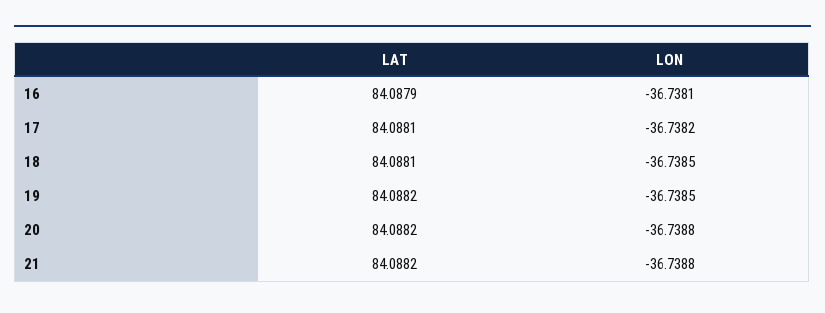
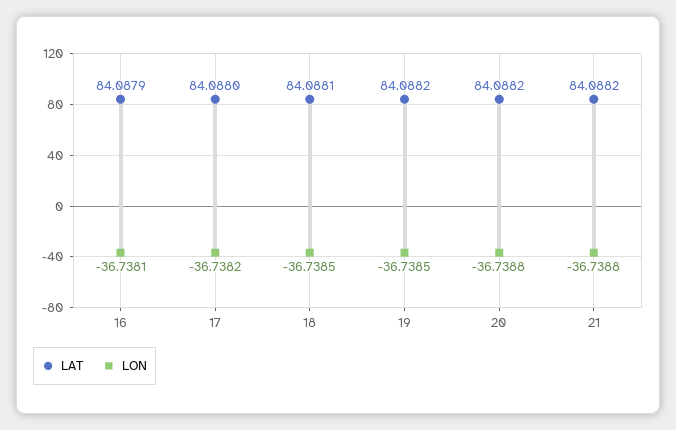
  {
    "LAT": {
      "16": 84.0879,
-     "17": 84.0881,
+     "17": 84.088,
      "18": 84.0881,
      "19": 84.0882,
      "20": 84.0882,
      "21": 84.0882
    },
    "LON": {
      "16": -36.7381,
      "17": -36.7382,
      "18": -36.7385,
      "19": -36.7385,
      "20": -36.7388,
      "21": -36.7388
    }
  }

